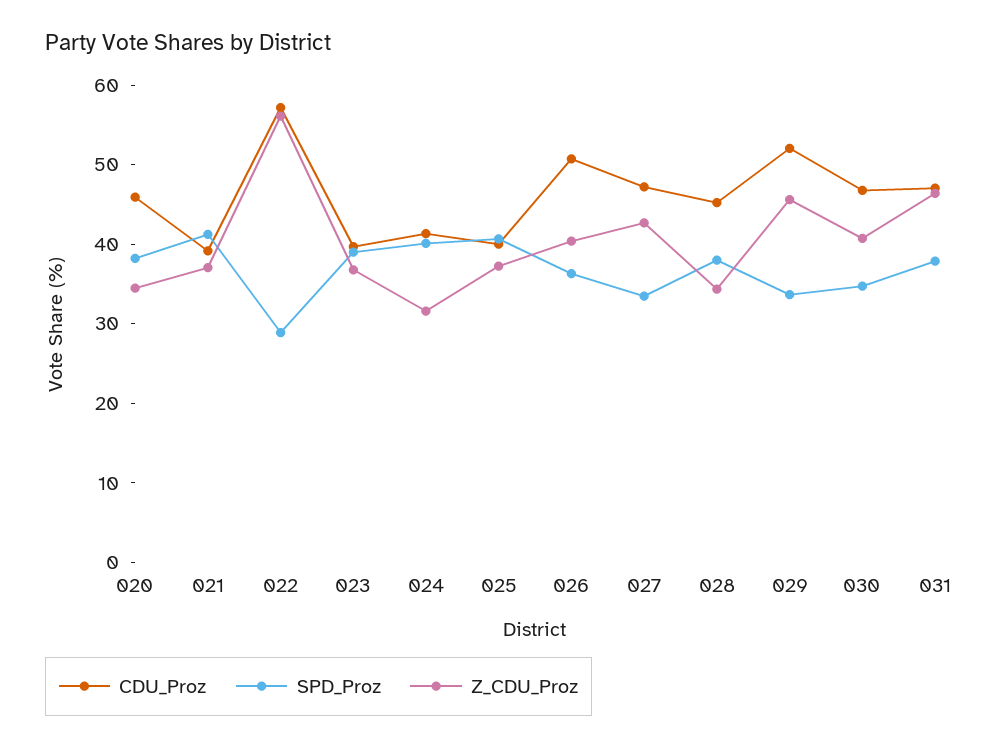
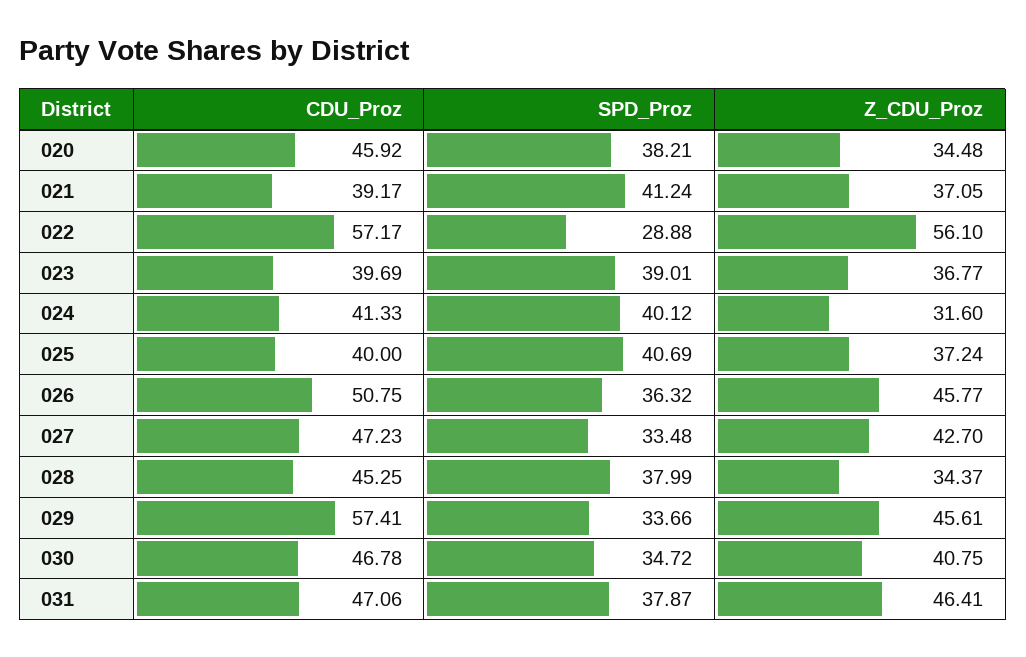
  {
    "CDU_Proz": {
      "020": 45.92,
      "021": 39.17,
      "022": 57.17,
      "023": 39.69,
      "024": 41.33,
      "025": 40,
      "026": 50.75,
      "027": 47.23,
      "028": 45.25,
-     "029": 52,
+     "029": 57.41,
      "030": 46.78,
      "031": 47.06
    },
    "SPD_Proz": {
      "020": 38.21,
      "021": 41.24,
      "022": 28.88,
      "023": 39.01,
      "024": 40.12,
      "025": 40.69,
      "026": 36.32,
      "027": 33.48,
      "028": 37.99,
      "029": 33.66,
      "030": 34.72,
      "031": 37.87
    },
    "Z_CDU_Proz": {
      "020": 34.48,
      "021": 37.05,
      "022": 56.1,
      "023": 36.77,
      "024": 31.6,
      "025": 37.24,
-     "026": 40,
+     "026": 45.77,
      "027": 42.7,
      "028": 34.37,
      "029": 45.61,
      "030": 40.75,
      "031": 46.41
    }
  }

